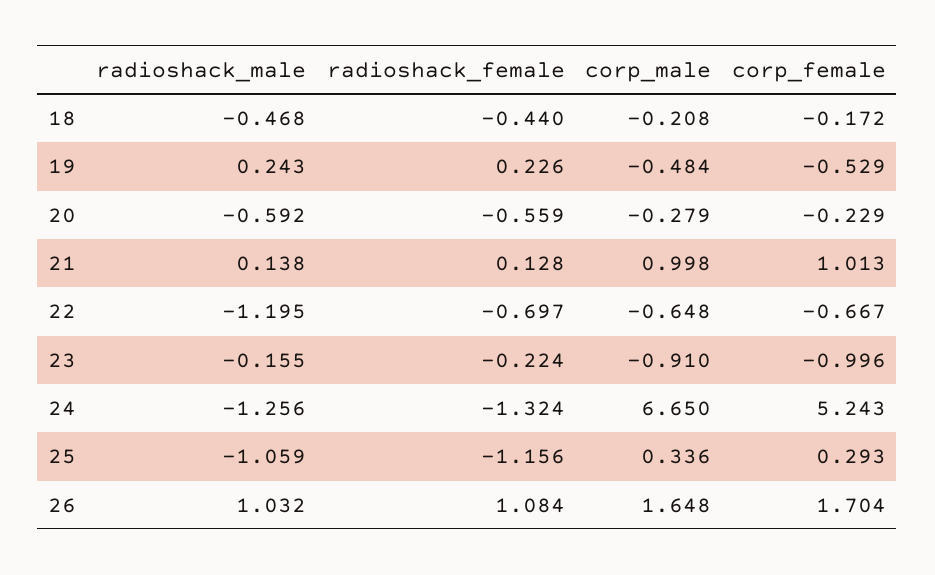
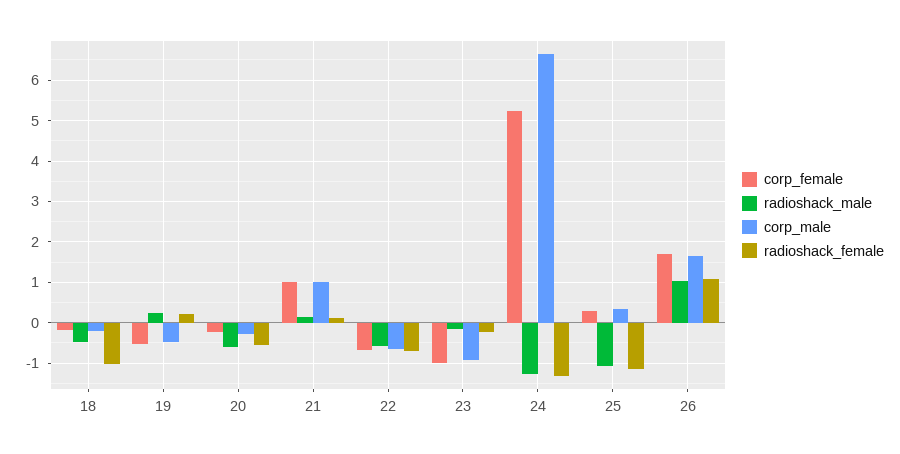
  {
    "radioshack_male": {
      "18": -0.468,
      "19": 0.243,
      "20": -0.592,
      "21": 0.138,
-     "22": -1.195,
+     "22": -0.6,
      "23": -0.155,
      "24": -1.256,
      "25": -1.059,
      "26": 1.032
    },
    "radioshack_female": {
-     "18": -0.44,
+     "18": -1,
      "19": 0.226,
      "20": -0.559,
      "21": 0.128,
      "22": -0.697,
      "23": -0.224,
      "24": -1.324,
      "25": -1.156,
      "26": 1.084
    },
    "corp_male": {
      "18": -0.208,
      "19": -0.484,
      "20": -0.279,
      "21": 0.998,
      "22": -0.648,
      "23": -0.91,
      "24": 6.65,
      "25": 0.336,
      "26": 1.648
    },
    "corp_female": {
      "18": -0.172,
      "19": -0.529,
      "20": -0.229,
      "21": 1.013,
      "22": -0.667,
      "23": -0.996,
      "24": 5.243,
      "25": 0.293,
      "26": 1.704
    }
  }

